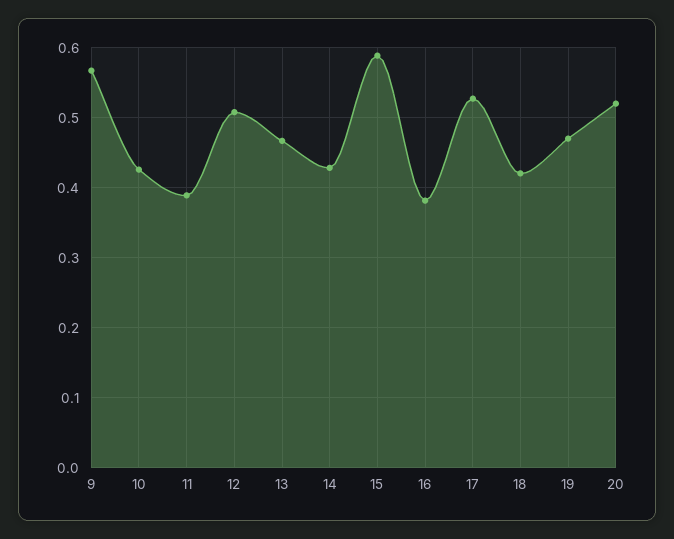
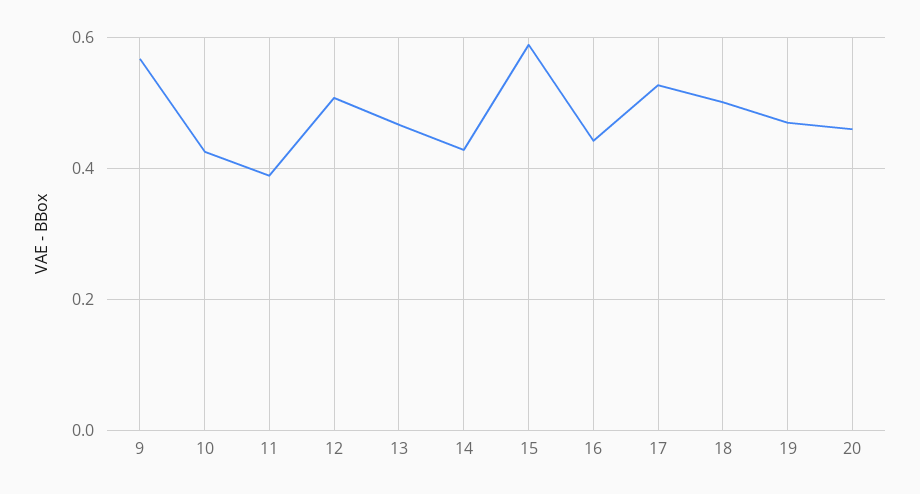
  {
    "9": 0.57,
    "10": 0.43,
    "11": 0.39,
    "12": 0.51,
    "13": 0.47,
    "14": 0.43,
    "15": 0.59,
-   "16": 0.38,
+   "16": 0.44,
    "17": 0.53,
-   "18": 0.42,
+   "18": 0.5,
    "19": 0.47,
-   "20": 0.52
+   "20": 0.46
  }

